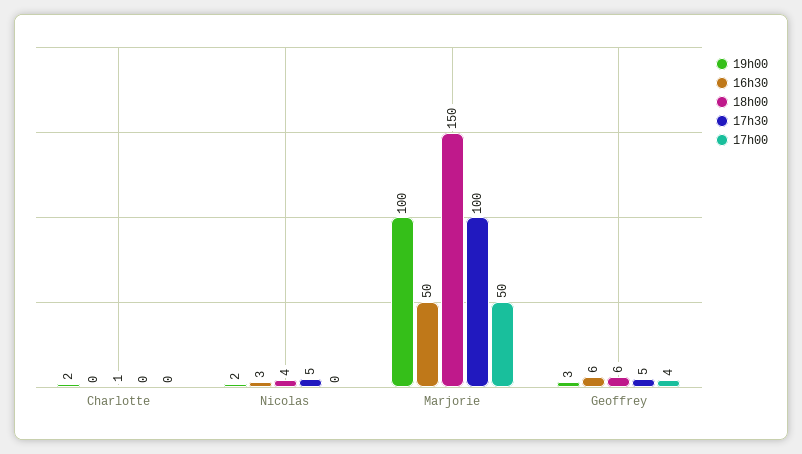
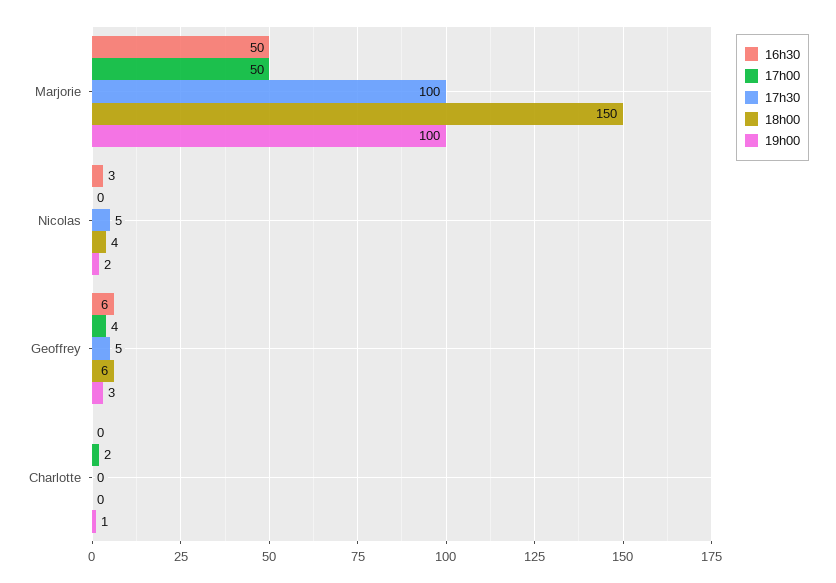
  {
    "19h00": {
-     "Charlotte": 2,
+     "Charlotte": 1,
      "Nicolas": 2,
      "Marjorie": 100,
      "Geoffrey": 3
    },
    "16h30": {
      "Charlotte": 0,
      "Nicolas": 3,
      "Marjorie": 50,
      "Geoffrey": 6
    },
    "18h00": {
-     "Charlotte": 1,
+     "Charlotte": 0,
      "Nicolas": 4,
      "Marjorie": 150,
      "Geoffrey": 6
    },
    "17h30": {
      "Charlotte": 0,
      "Nicolas": 5,
      "Marjorie": 100,
      "Geoffrey": 5
    },
    "17h00": {
-     "Charlotte": 0,
+     "Charlotte": 2,
      "Nicolas": 0,
      "Marjorie": 50,
      "Geoffrey": 4
    }
  }

